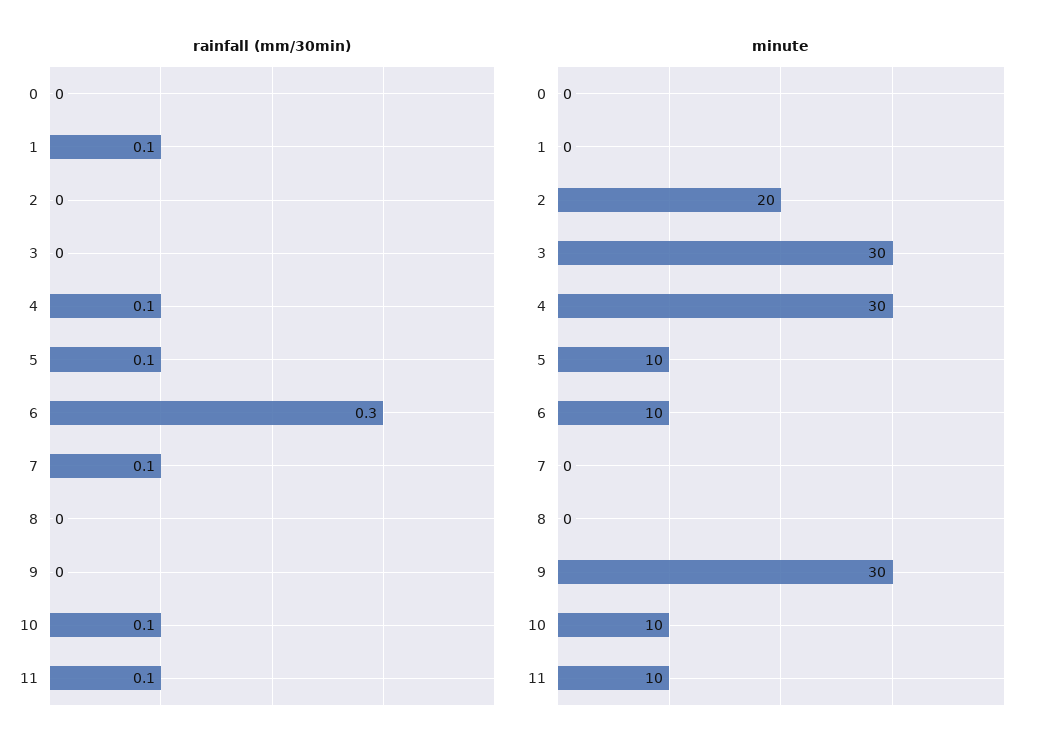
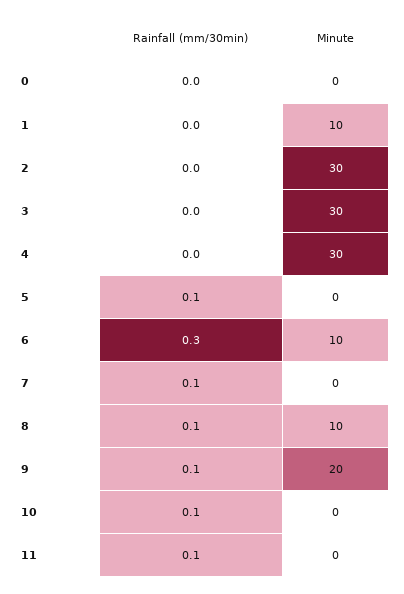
  {
    "rainfall (mm/30min)": {
      "0": 0,
-     "1": 0.1,
+     "1": 0,
      "2": 0,
      "3": 0,
-     "4": 0.1,
+     "4": 0,
      "5": 0.1,
      "6": 0.3,
      "7": 0.1,
-     "8": 0,
+     "8": 0.1,
-     "9": 0,
+     "9": 0.1,
      "10": 0.1,
      "11": 0.1
    },
    "minute": {
      "0": 0,
-     "1": 0,
+     "1": 10,
-     "2": 20,
+     "2": 30,
      "3": 30,
      "4": 30,
-     "5": 10,
+     "5": 0,
      "6": 10,
      "7": 0,
-     "8": 0,
+     "8": 10,
-     "9": 30,
+     "9": 20,
-     "10": 10,
+     "10": 0,
-     "11": 10
+     "11": 0
    }
  }

